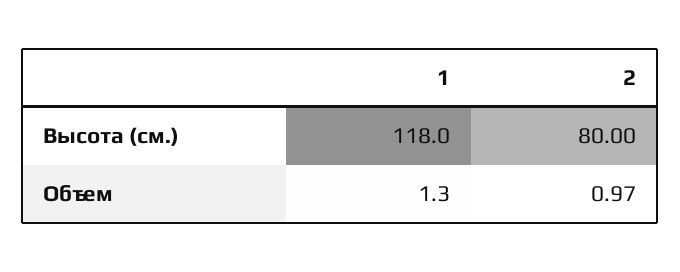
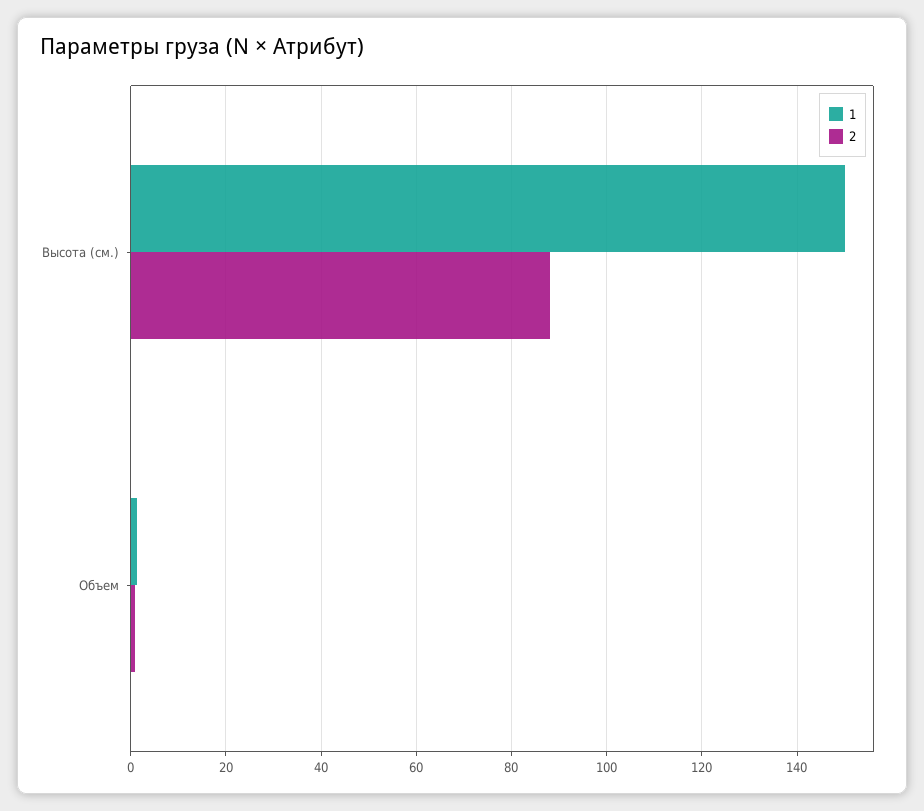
  {
    "1": {
-     "Высота (см.)": 118,
+     "Высота (см.)": 150,
      "Объем": 1.3
    },
    "2": {
-     "Высота (см.)": 80,
+     "Высота (см.)": 88,
      "Объем": 0.97
    }
  }

